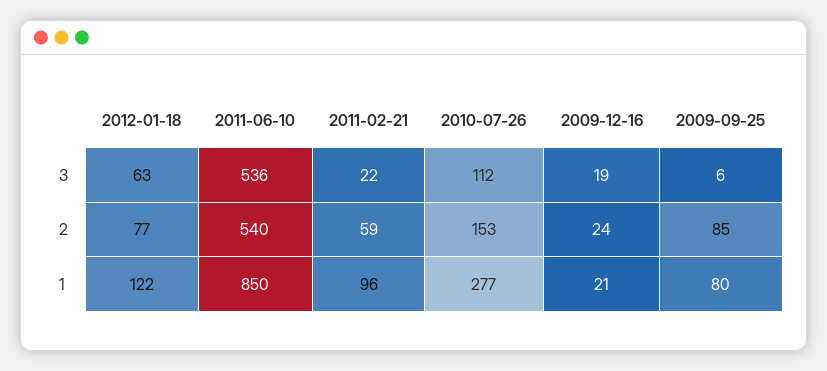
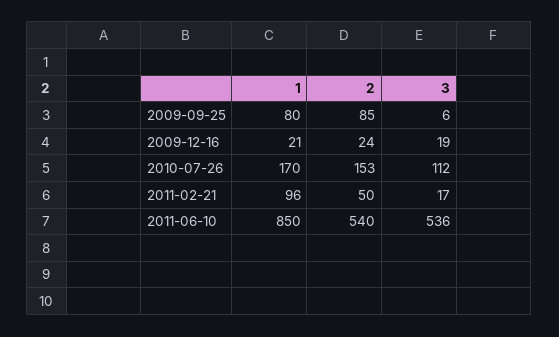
  {
-   "2012-01-18": {
-     "3": 63,
-     "2": 77,
-     "1": 122
-   },
    "2011-06-10": {
      "3": 536,
      "2": 540,
      "1": 850
    },
    "2011-02-21": {
-     "3": 22,
+     "3": 17,
-     "2": 59,
+     "2": 50,
      "1": 96
    },
    "2010-07-26": {
      "3": 112,
      "2": 153,
-     "1": 277
+     "1": 170
    },
    "2009-12-16": {
      "3": 19,
      "2": 24,
      "1": 21
    },
    "2009-09-25": {
      "3": 6,
      "2": 85,
      "1": 80
    }
  }

